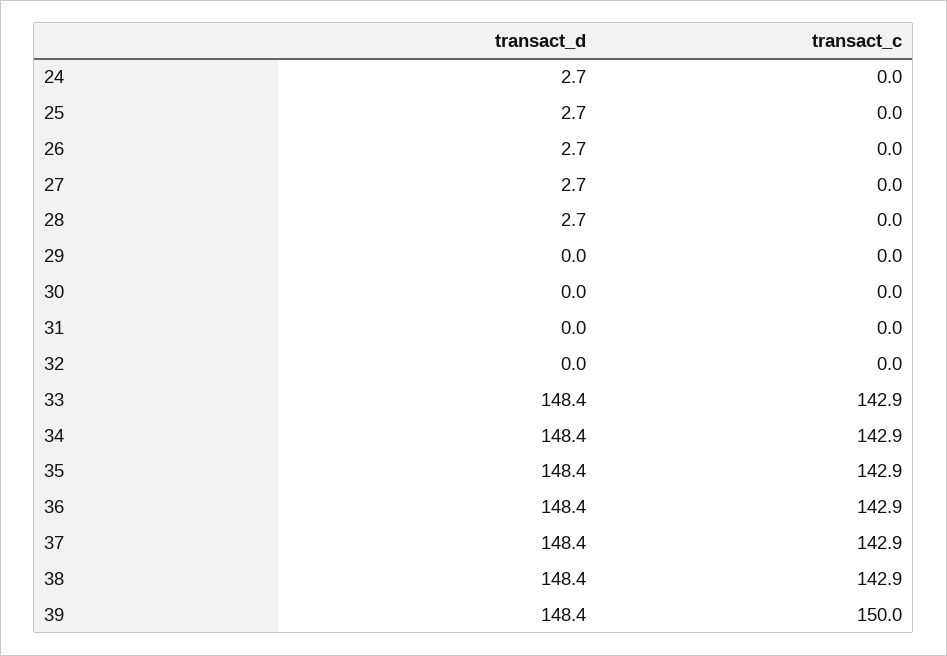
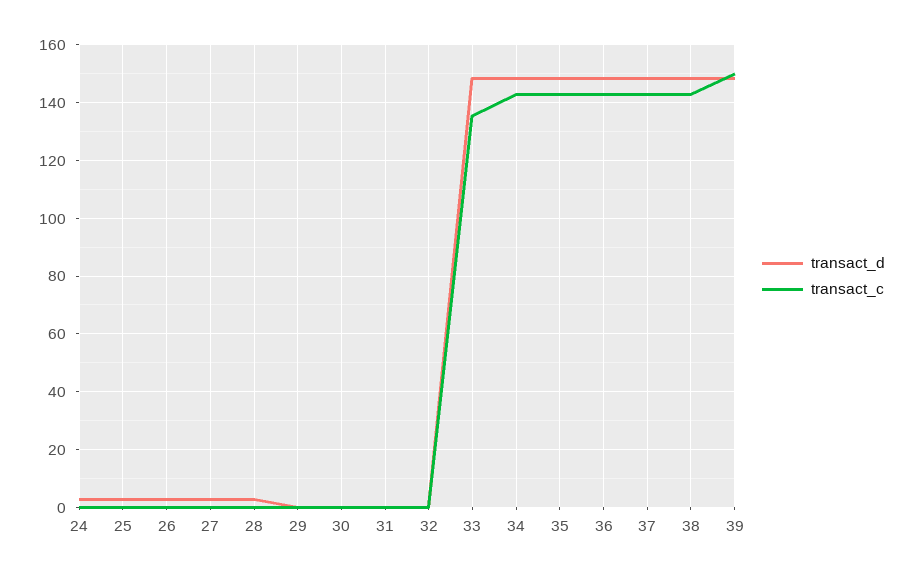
  {
    "transact_d": {
      "24": 2.7,
      "25": 2.7,
      "26": 2.7,
      "27": 2.7,
      "28": 2.7,
      "29": 0,
      "30": 0,
      "31": 0,
      "32": 0,
      "33": 148.4,
      "34": 148.4,
      "35": 148.4,
      "36": 148.4,
      "37": 148.4,
      "38": 148.4,
      "39": 148.4
    },
    "transact_c": {
      "24": 0,
      "25": 0,
      "26": 0,
      "27": 0,
      "28": 0,
      "29": 0,
      "30": 0,
      "31": 0,
      "32": 0,
-     "33": 142.9,
+     "33": 135,
      "34": 142.9,
      "35": 142.9,
      "36": 142.9,
      "37": 142.9,
      "38": 142.9,
      "39": 150
    }
  }

